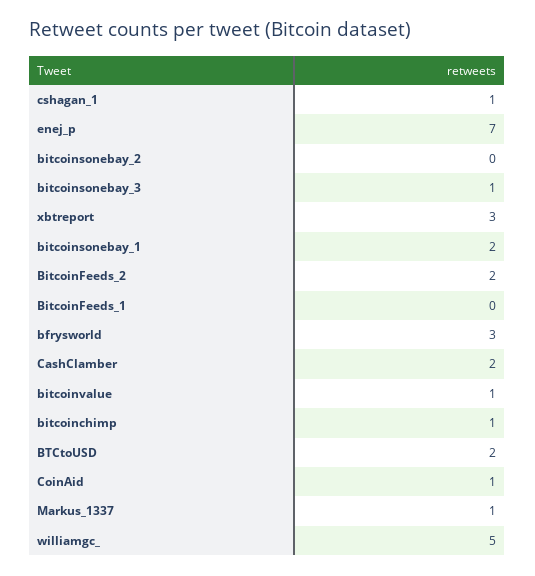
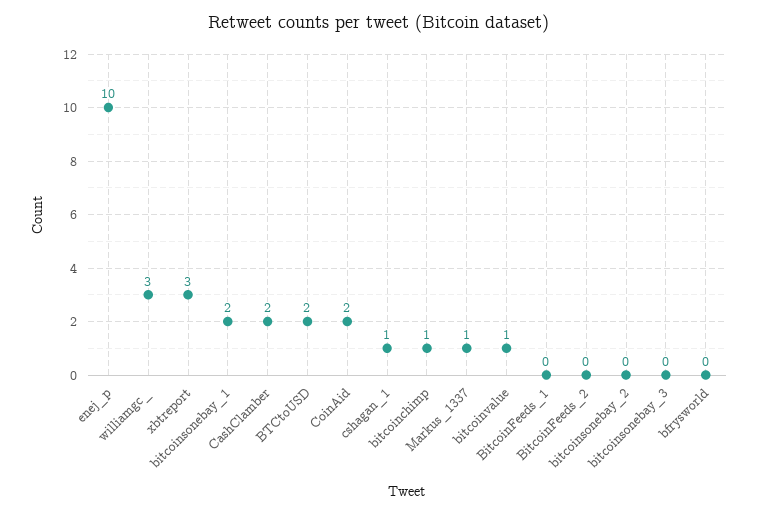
  {
    "cshagan_1": 1,
-   "enej_p": 7,
+   "enej_p": 10,
    "bitcoinsonebay_2": 0,
-   "bitcoinsonebay_3": 1,
+   "bitcoinsonebay_3": 0,
    "xbtreport": 3,
    "bitcoinsonebay_1": 2,
-   "BitcoinFeeds_2": 2,
+   "BitcoinFeeds_2": 0,
    "BitcoinFeeds_1": 0,
-   "bfrysworld": 3,
+   "bfrysworld": 0,
    "CashClamber": 2,
    "bitcoinvalue": 1,
    "bitcoinchimp": 1,
    "BTCtoUSD": 2,
-   "CoinAid": 1,
+   "CoinAid": 2,
    "Markus_1337": 1,
-   "williamgc_": 5
+   "williamgc_": 3
  }

